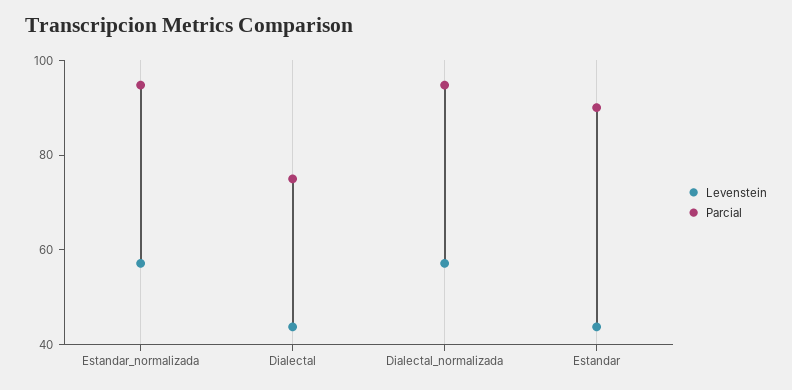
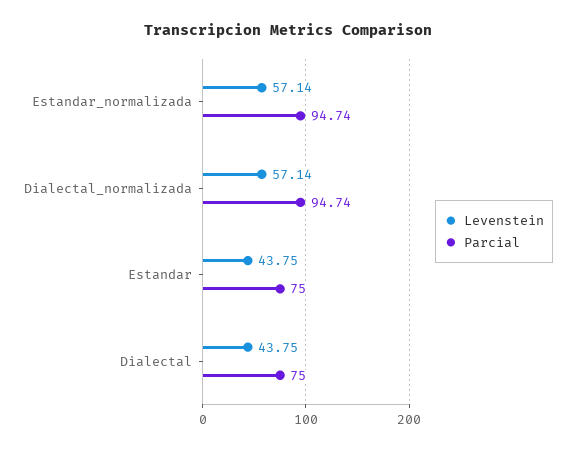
  {
    "Levenstein": {
      "Estandar_normalizada": 57.14,
      "Dialectal": 43.75,
      "Dialectal_normalizada": 57.14,
      "Estandar": 43.75
    },
    "Parcial": {
      "Estandar_normalizada": 94.74,
      "Dialectal": 75,
      "Dialectal_normalizada": 94.74,
-     "Estandar": 90
+     "Estandar": 75
    }
  }

